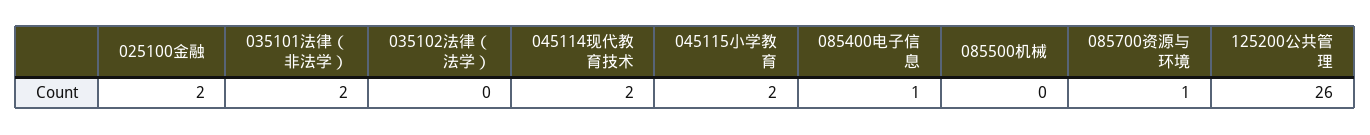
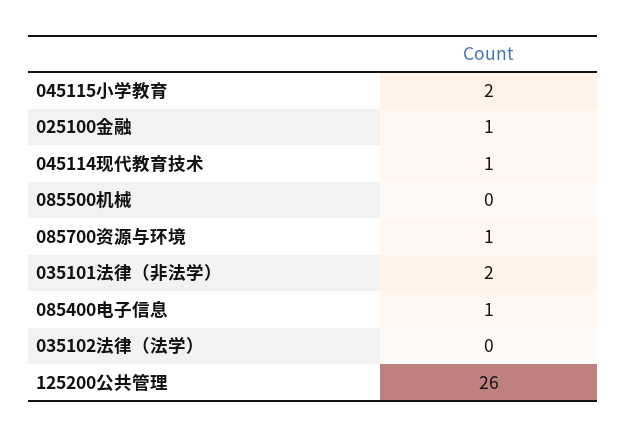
  {
-   "025100金融": 2,
+   "025100金融": 1,
    "035101法律（非法学）": 2,
    "035102法律（法学）": 0,
-   "045114现代教育技术": 2,
+   "045114现代教育技术": 1,
    "045115小学教育": 2,
    "085400电子信息": 1,
    "085500机械": 0,
    "085700资源与环境": 1,
    "125200公共管理": 26
  }

